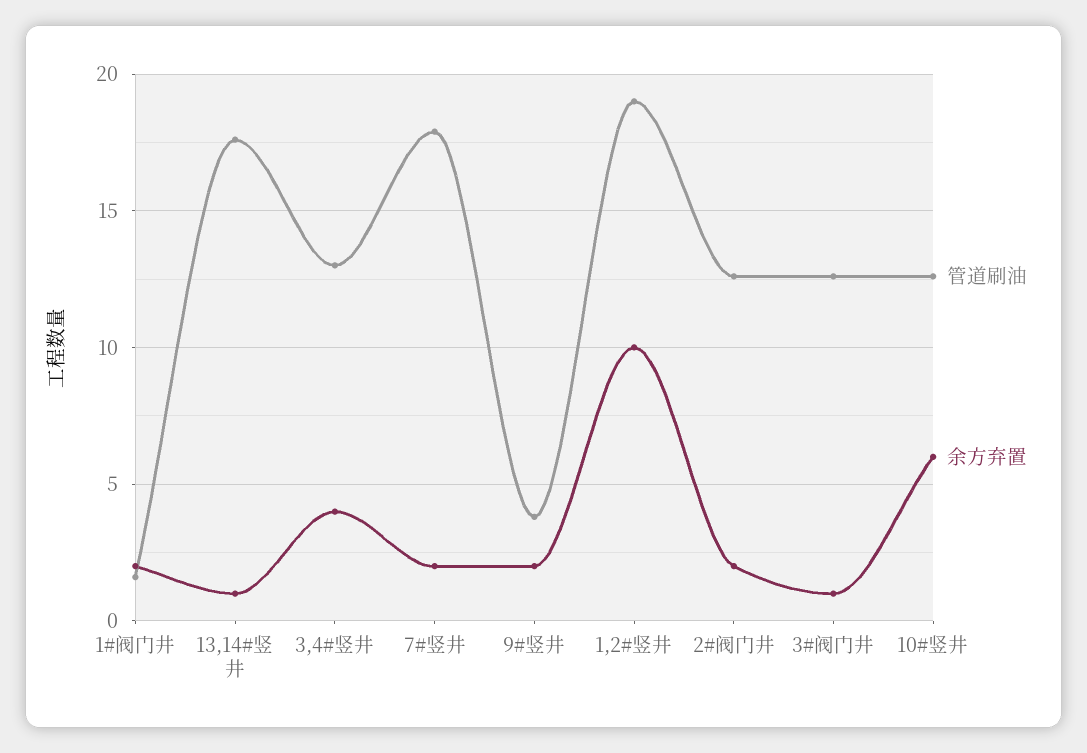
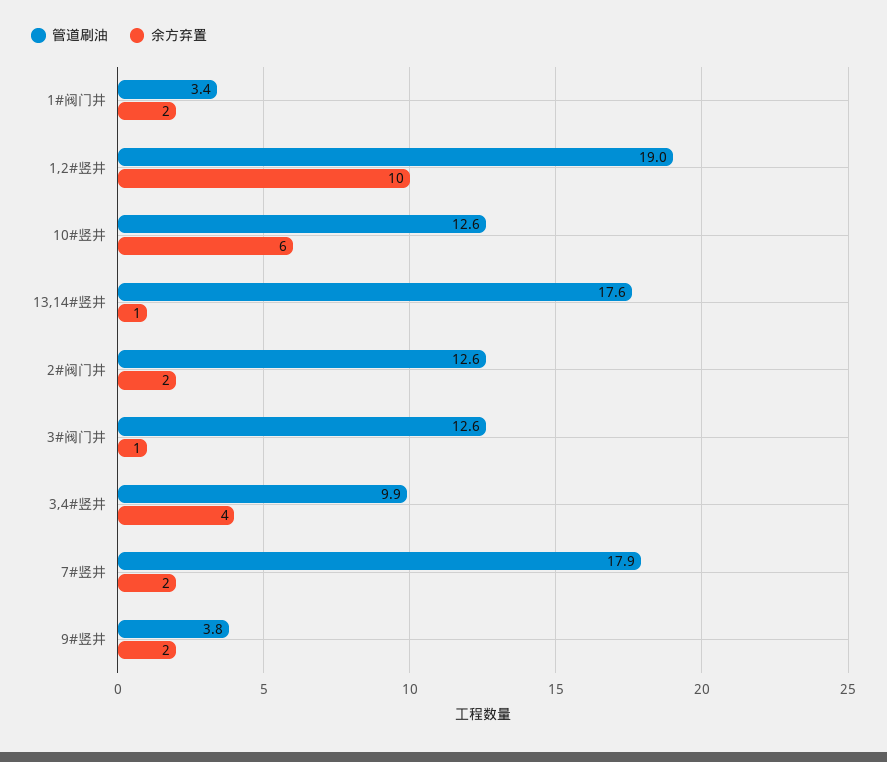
  {
    "管道刷油": {
-     "1#阀门井": 1.5,
+     "1#阀门井": 3.4,
      "13,14#竖井": 17.6,
-     "3,4#竖井": 13,
+     "3,4#竖井": 9.9,
      "7#竖井": 17.9,
      "9#竖井": 3.8,
      "1,2#竖井": 19,
      "2#阀门井": 12.6,
      "3#阀门井": 12.6,
      "10#竖井": 12.6
    },
    "余方弃置": {
      "1#阀门井": 2,
      "13,14#竖井": 1,
      "3,4#竖井": 4,
      "7#竖井": 2,
      "9#竖井": 2,
      "1,2#竖井": 10,
      "2#阀门井": 2,
      "3#阀门井": 1,
      "10#竖井": 6
    }
  }

